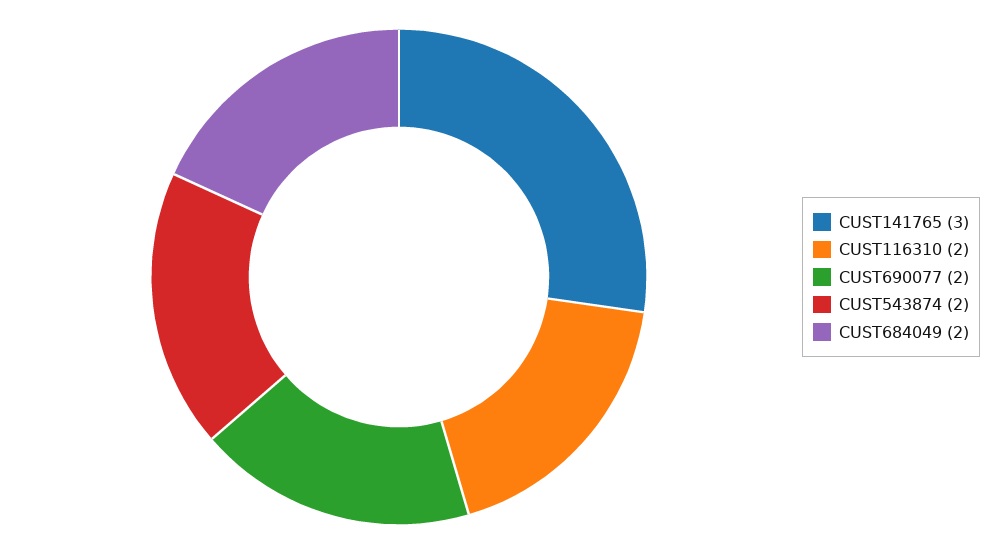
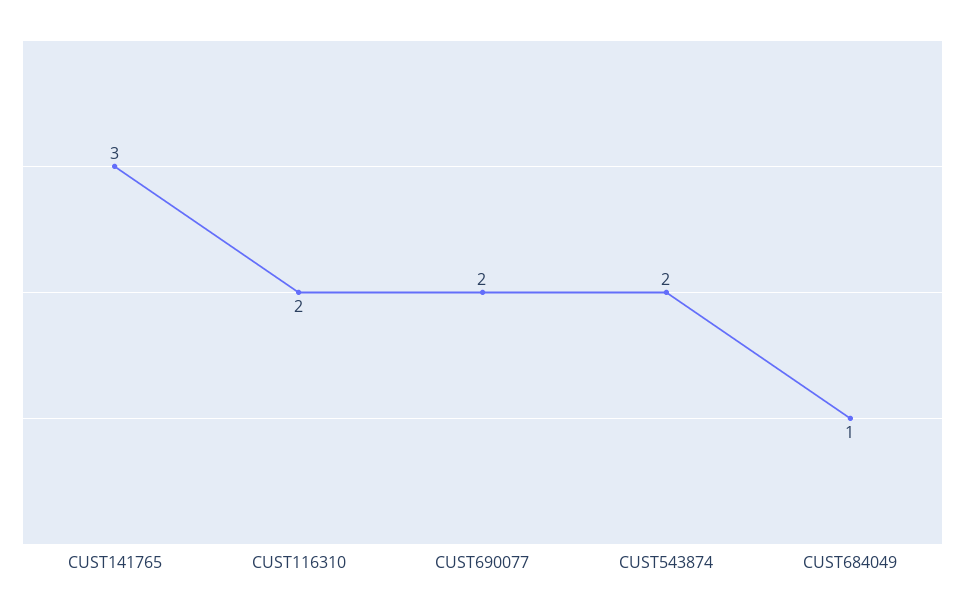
  {
    "CUST141765": 3,
    "CUST116310": 2,
    "CUST690077": 2,
    "CUST543874": 2,
-   "CUST684049": 2
+   "CUST684049": 1
  }

